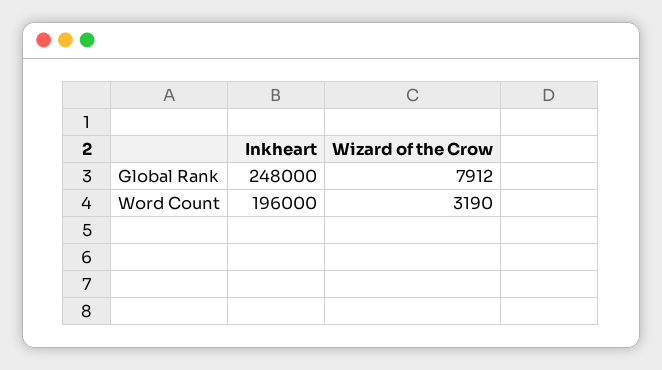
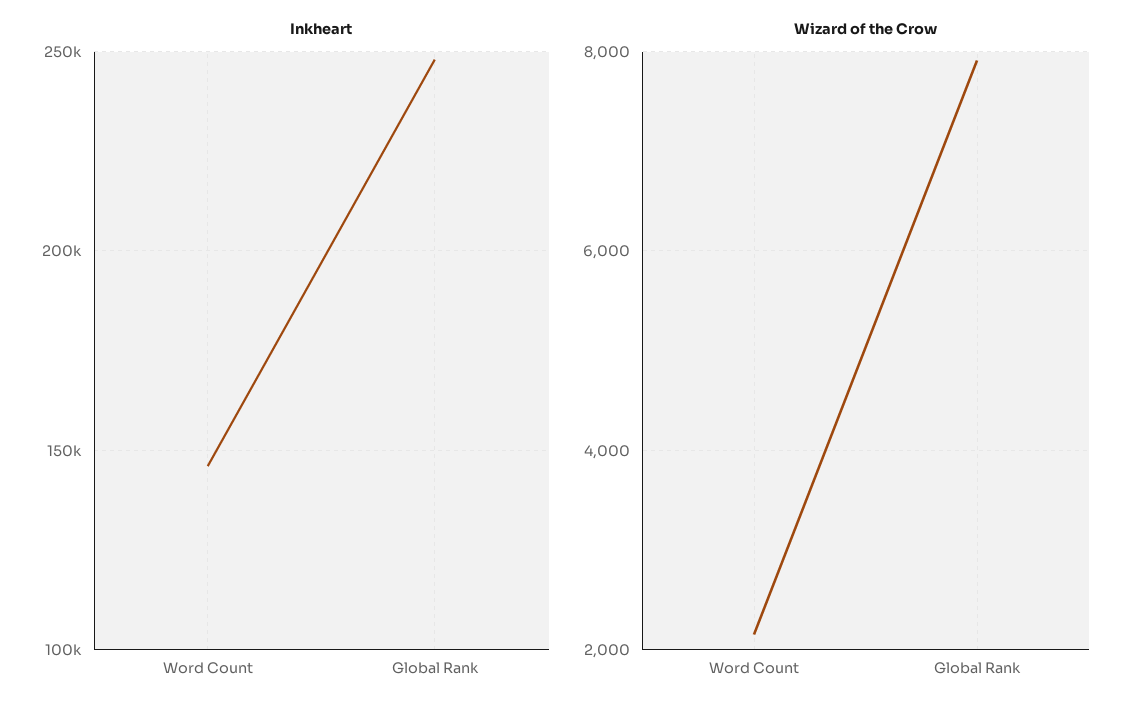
  {
    "Inkheart": {
      "Global Rank": 248000,
-     "Word Count": 196000
+     "Word Count": 145000
    },
    "Wizard of the Crow": {
      "Global Rank": 7912,
-     "Word Count": 3190
+     "Word Count": 2200
    }
  }

